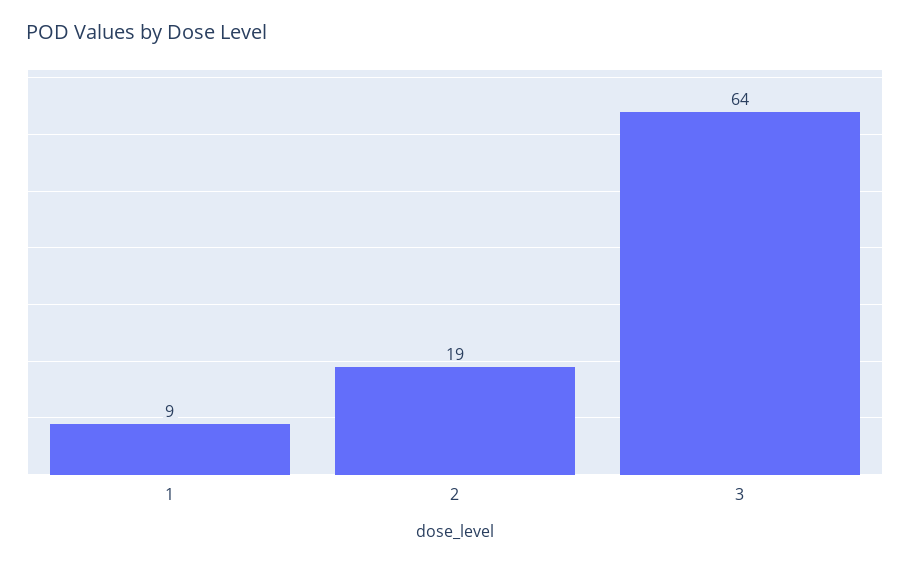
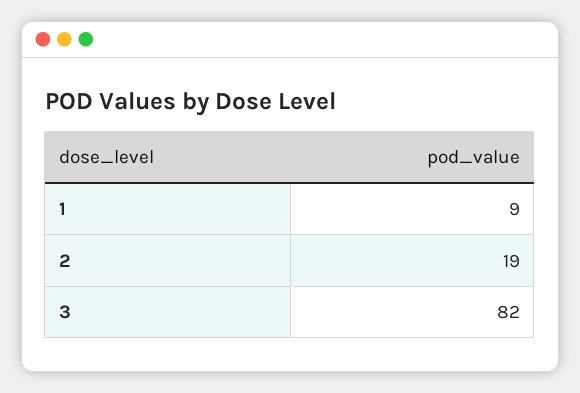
  {
    "1": 9,
    "2": 19,
-   "3": 64
+   "3": 82
  }

